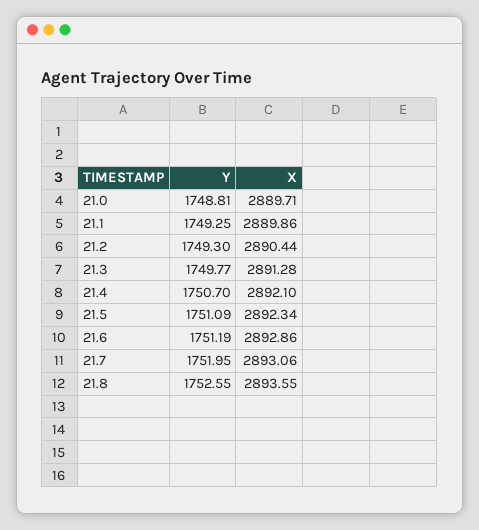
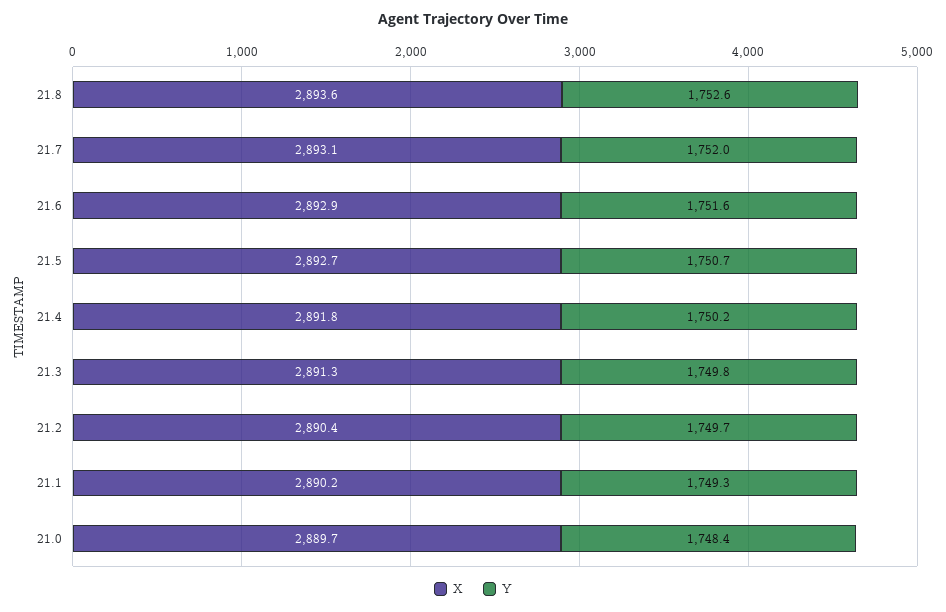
  {
    "Y": {
-     "21.0": 1748.81,
+     "21.0": 1748.4,
      "21.1": 1749.25,
-     "21.2": 1749.3,
+     "21.2": 1749.7,
      "21.3": 1749.77,
-     "21.4": 1750.7,
+     "21.4": 1750.2,
-     "21.5": 1751.09,
+     "21.5": 1750.7,
-     "21.6": 1751.19,
+     "21.6": 1751.6,
      "21.7": 1751.95,
      "21.8": 1752.55
    },
    "X": {
      "21.0": 2889.71,
-     "21.1": 2889.86,
+     "21.1": 2890.2,
      "21.2": 2890.44,
      "21.3": 2891.28,
-     "21.4": 2892.1,
+     "21.4": 2891.8,
-     "21.5": 2892.34,
+     "21.5": 2892.7,
      "21.6": 2892.86,
      "21.7": 2893.06,
      "21.8": 2893.55
    }
  }

